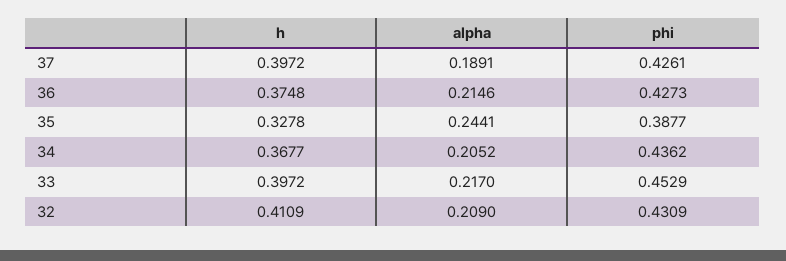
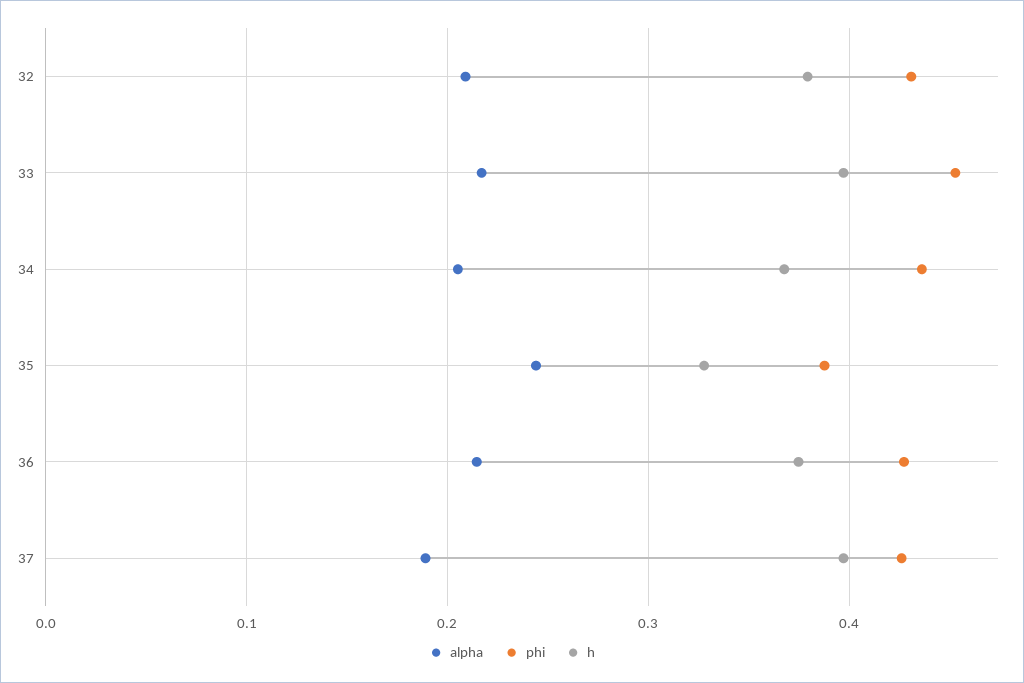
  {
    "h": {
      "37": 0.3972,
      "36": 0.3748,
      "35": 0.3278,
      "34": 0.3677,
      "33": 0.3972,
-     "32": 0.4109
+     "32": 0.38
    },
    "alpha": {
      "37": 0.1891,
      "36": 0.2146,
      "35": 0.2441,
      "34": 0.2052,
      "33": 0.217,
      "32": 0.209
    },
    "phi": {
      "37": 0.4261,
      "36": 0.4273,
      "35": 0.3877,
      "34": 0.4362,
      "33": 0.4529,
      "32": 0.4309
    }
  }

